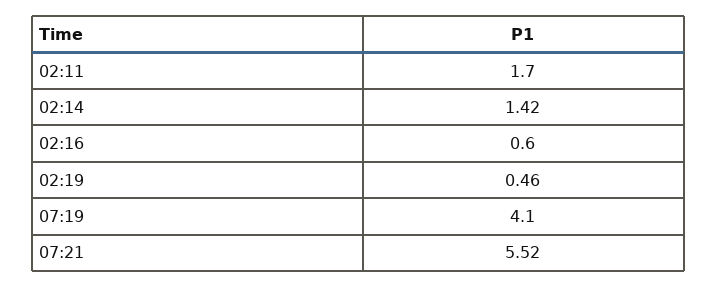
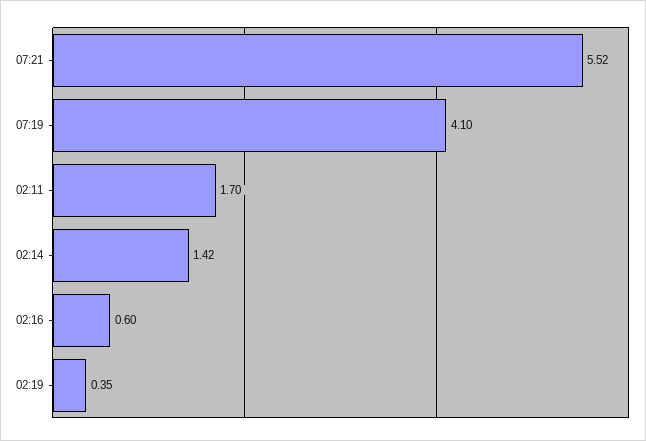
  {
    "02:11": 1.7,
    "02:14": 1.42,
    "02:16": 0.6,
-   "02:19": 0.46,
+   "02:19": 0.35,
    "07:19": 4.1,
    "07:21": 5.52
  }

